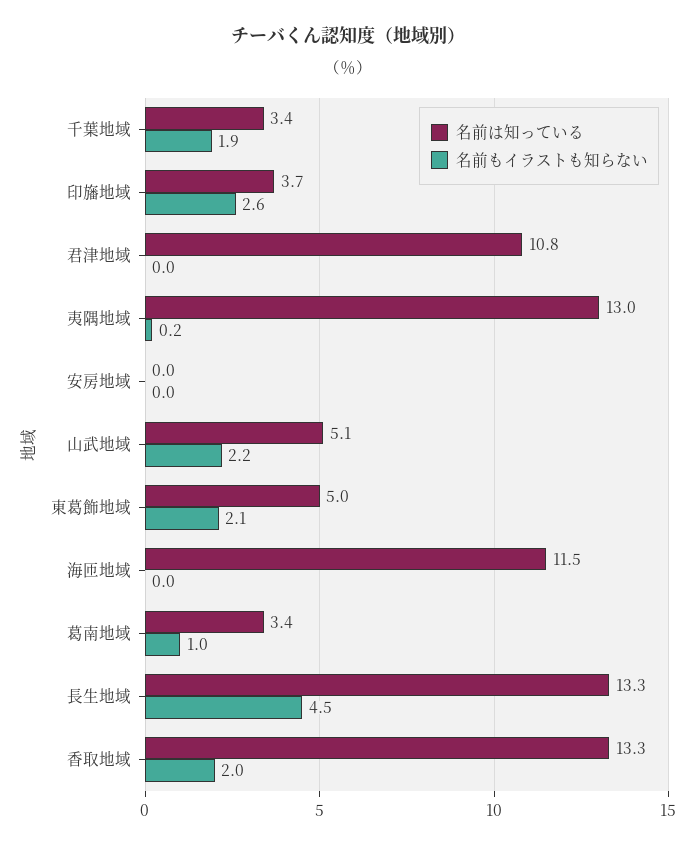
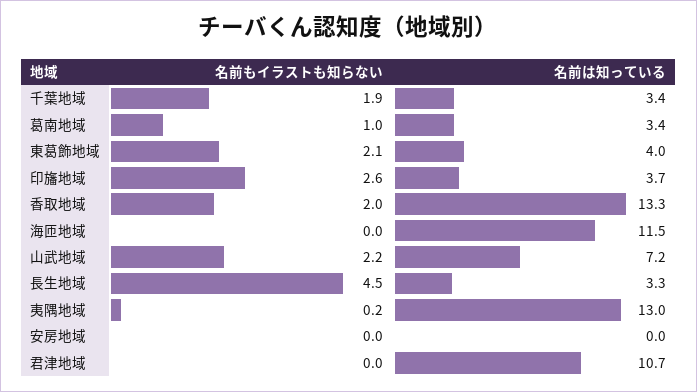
  {
    "名前は知っている": {
      "千葉地域": 3.4,
      "印旛地域": 3.7,
-     "君津地域": 10.8,
+     "君津地域": 10.7,
      "夷隅地域": 13,
      "安房地域": 0,
-     "山武地域": 5.1,
+     "山武地域": 7.2,
-     "東葛飾地域": 5,
+     "東葛飾地域": 4,
      "海匝地域": 11.5,
      "葛南地域": 3.4,
-     "長生地域": 13.3,
+     "長生地域": 3.3,
      "香取地域": 13.3
    },
    "名前もイラストも知らない": {
      "千葉地域": 1.9,
      "印旛地域": 2.6,
      "君津地域": 0,
      "夷隅地域": 0.2,
      "安房地域": 0,
      "山武地域": 2.2,
      "東葛飾地域": 2.1,
      "海匝地域": 0,
      "葛南地域": 1,
      "長生地域": 4.5,
      "香取地域": 2
    }
  }

